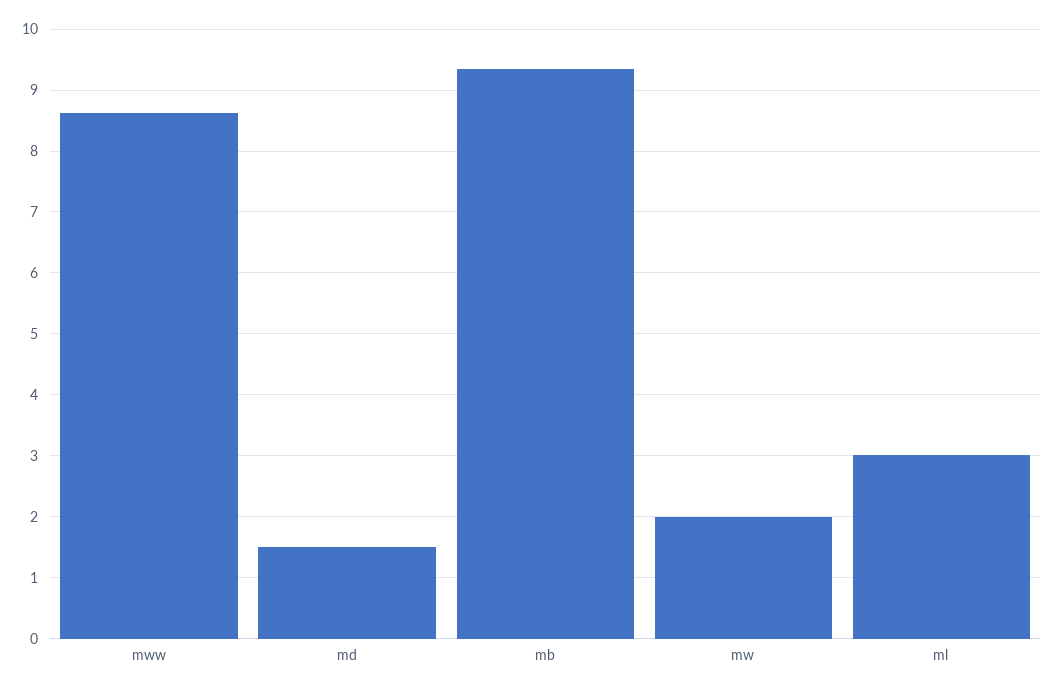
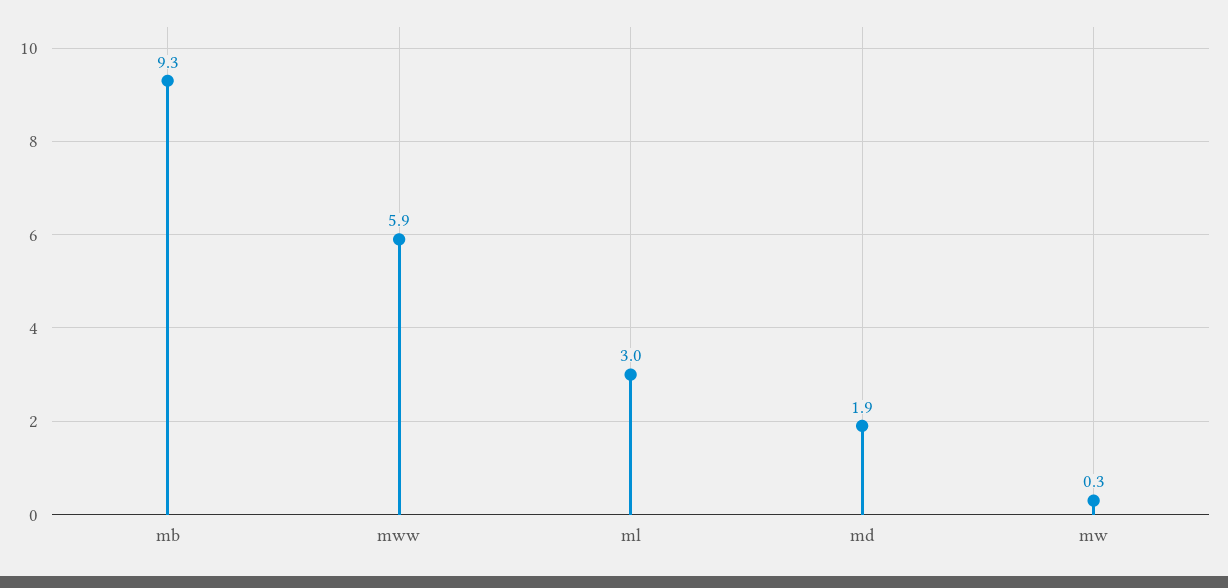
  {
-   "mww": 8.6,
+   "mww": 5.9,
-   "md": 1.5,
+   "md": 1.9,
    "mb": 9.3,
-   "mw": 2,
+   "mw": 0.3,
    "ml": 3
  }

